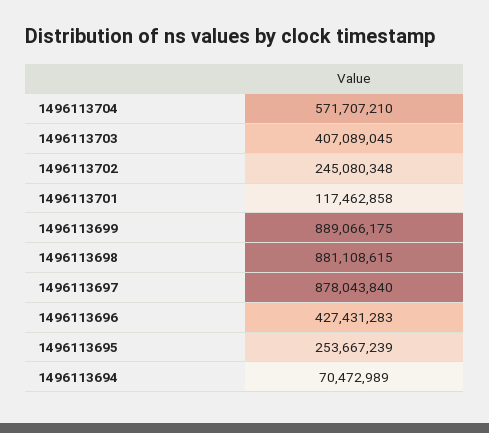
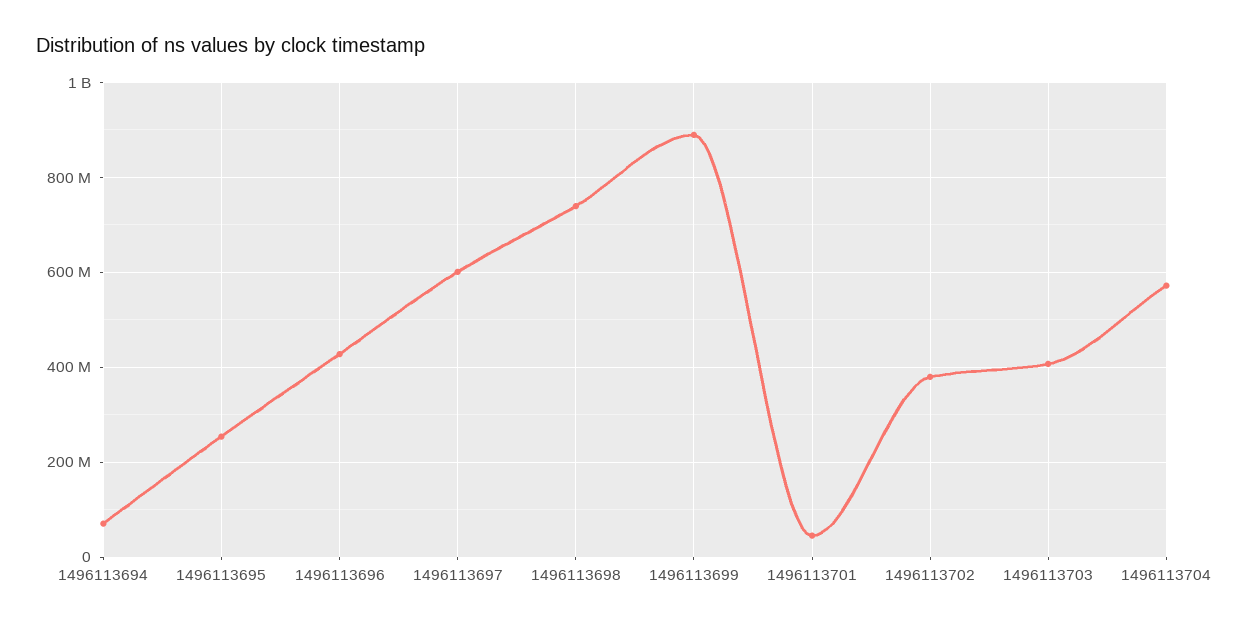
  {
    "1496113704": 571707210,
    "1496113703": 407089045,
-   "1496113702": 245080348,
+   "1496113702": 380000000,
-   "1496113701": 117462858,
+   "1496113701": 40000000,
    "1496113699": 889066175,
-   "1496113698": 881108615,
+   "1496113698": 740000000,
-   "1496113697": 878043840,
+   "1496113697": 600000000,
    "1496113696": 427431283,
    "1496113695": 253667239,
    "1496113694": 70472989
  }

